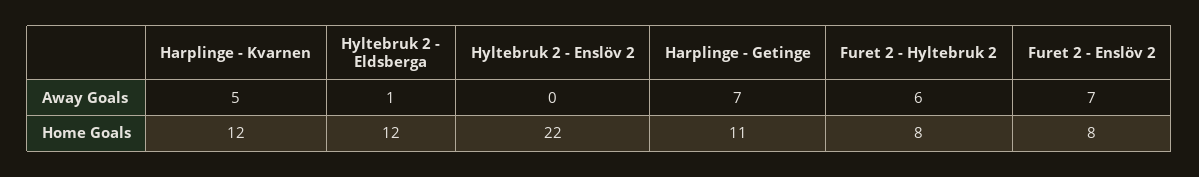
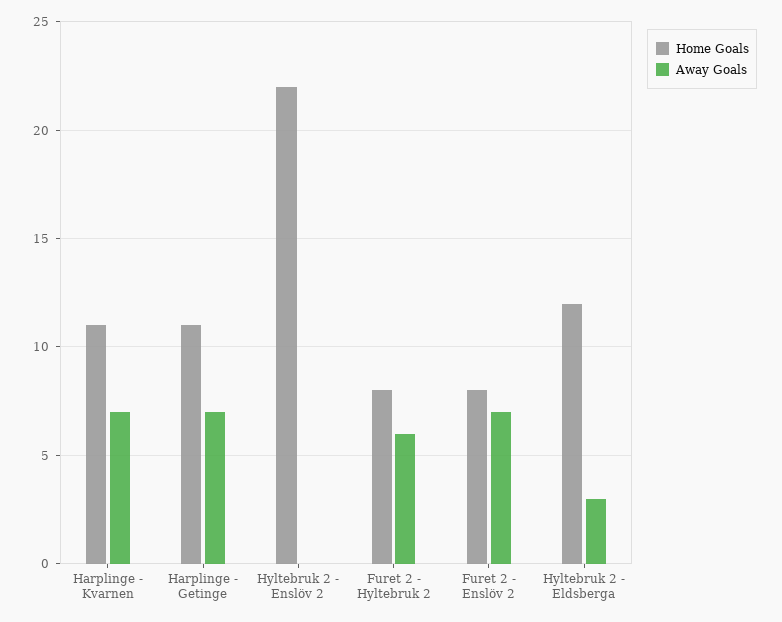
  {
    "Away Goals": {
-     "Harplinge - Kvarnen": 5,
+     "Harplinge - Kvarnen": 7,
-     "Hyltebruk 2 - Eldsberga": 1,
+     "Hyltebruk 2 - Eldsberga": 3,
      "Hyltebruk 2 - Enslöv 2": 0,
      "Harplinge - Getinge": 7,
      "Furet 2 - Hyltebruk 2": 6,
      "Furet 2 - Enslöv 2": 7
    },
    "Home Goals": {
-     "Harplinge - Kvarnen": 12,
+     "Harplinge - Kvarnen": 11,
      "Hyltebruk 2 - Eldsberga": 12,
      "Hyltebruk 2 - Enslöv 2": 22,
      "Harplinge - Getinge": 11,
      "Furet 2 - Hyltebruk 2": 8,
      "Furet 2 - Enslöv 2": 8
    }
  }

